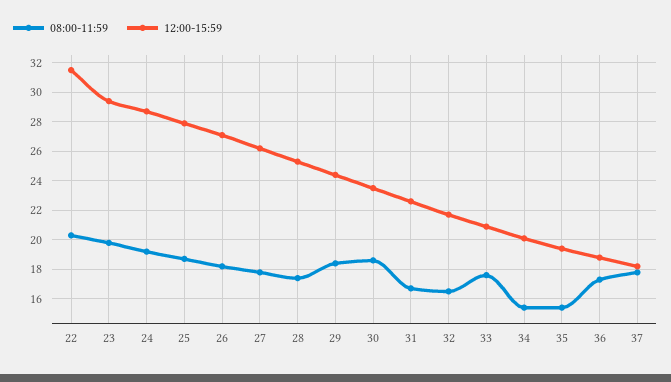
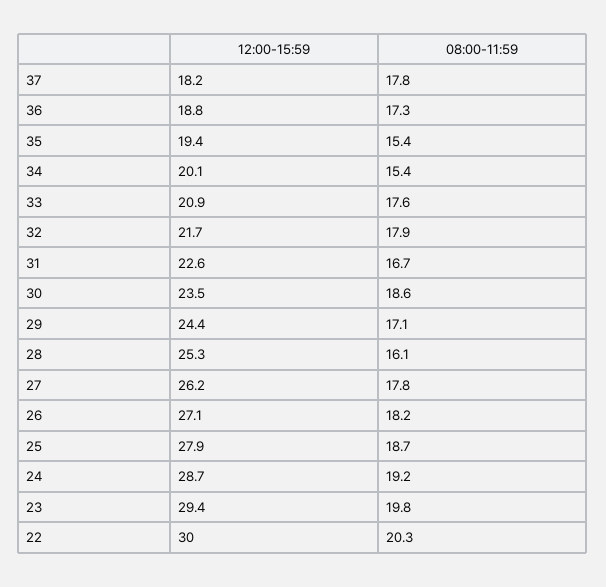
  {
    "08:00-11:59": {
      "22": 20.3,
      "23": 19.8,
      "24": 19.2,
      "25": 18.7,
      "26": 18.2,
      "27": 17.8,
-     "28": 17.5,
+     "28": 16.1,
-     "29": 18.5,
+     "29": 17.1,
      "30": 18.6,
      "31": 16.7,
-     "32": 16.5,
+     "32": 17.9,
      "33": 17.6,
      "34": 15.4,
      "35": 15.4,
      "36": 17.3,
      "37": 17.8
    },
    "12:00-15:59": {
-     "22": 31.5,
+     "22": 30,
      "23": 29.4,
      "24": 28.7,
      "25": 27.9,
      "26": 27.1,
      "27": 26.2,
      "28": 25.3,
      "29": 24.4,
      "30": 23.5,
      "31": 22.6,
      "32": 21.7,
      "33": 20.9,
      "34": 20.1,
      "35": 19.4,
      "36": 18.8,
      "37": 18.2
    }
  }

